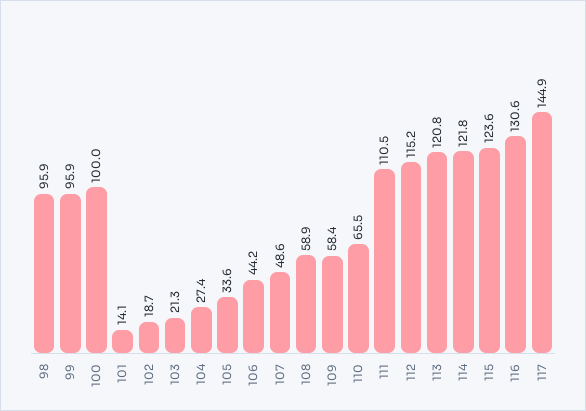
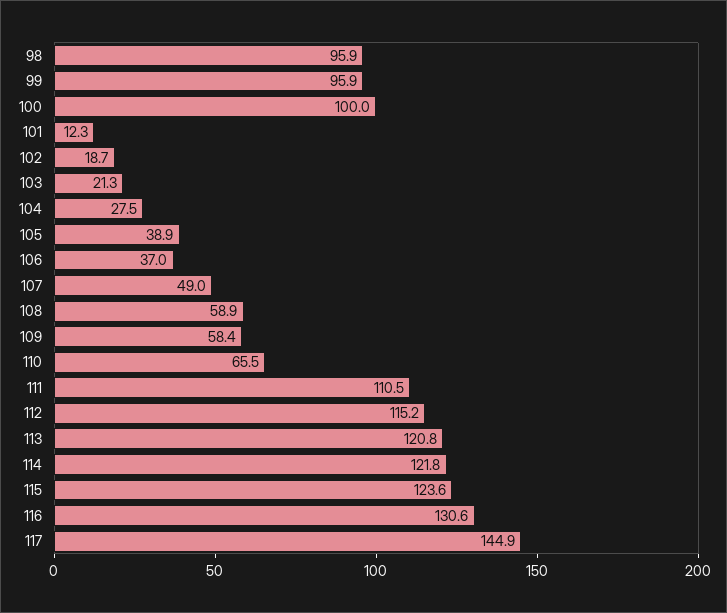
  {
    "98": 95.9,
    "99": 95.9,
    "100": 100,
-   "101": 14.1,
+   "101": 12.3,
    "102": 18.7,
    "103": 21.3,
-   "104": 27.4,
+   "104": 27.5,
-   "105": 33.6,
+   "105": 38.9,
-   "106": 44.2,
+   "106": 37,
-   "107": 48.6,
+   "107": 49,
    "108": 58.9,
    "109": 58.4,
    "110": 65.5,
    "111": 110.5,
    "112": 115.2,
    "113": 120.8,
    "114": 121.8,
    "115": 123.6,
    "116": 130.6,
    "117": 144.9
  }

